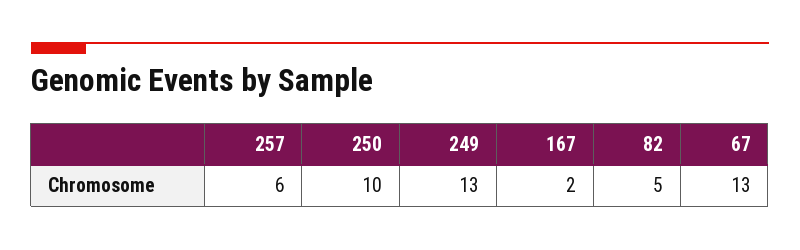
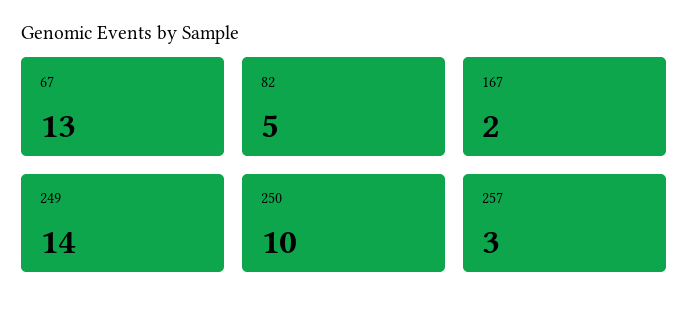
  {
-   "257": 6,
+   "257": 3,
    "250": 10,
-   "249": 13,
+   "249": 14,
    "167": 2,
    "82": 5,
    "67": 13
  }

